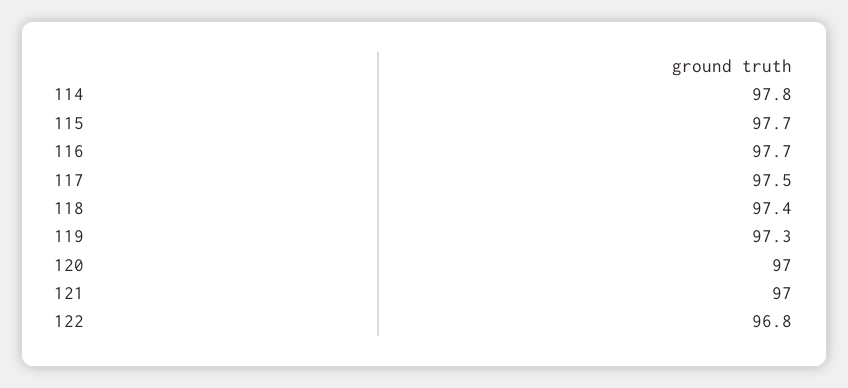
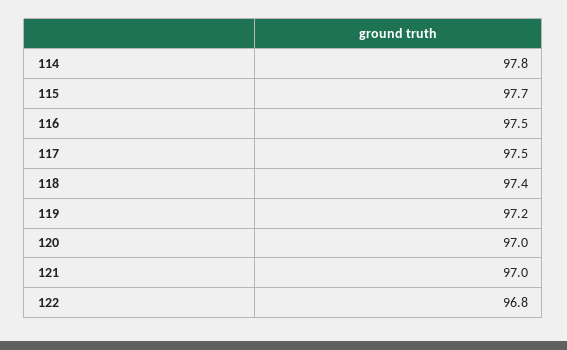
  {
    "114": 97.8,
    "115": 97.7,
-   "116": 97.7,
+   "116": 97.5,
    "117": 97.5,
    "118": 97.4,
-   "119": 97.3,
+   "119": 97.2,
    "120": 97,
    "121": 97,
    "122": 96.8
  }

